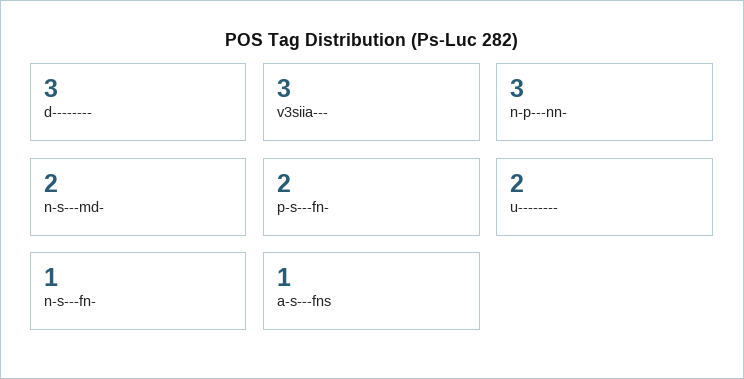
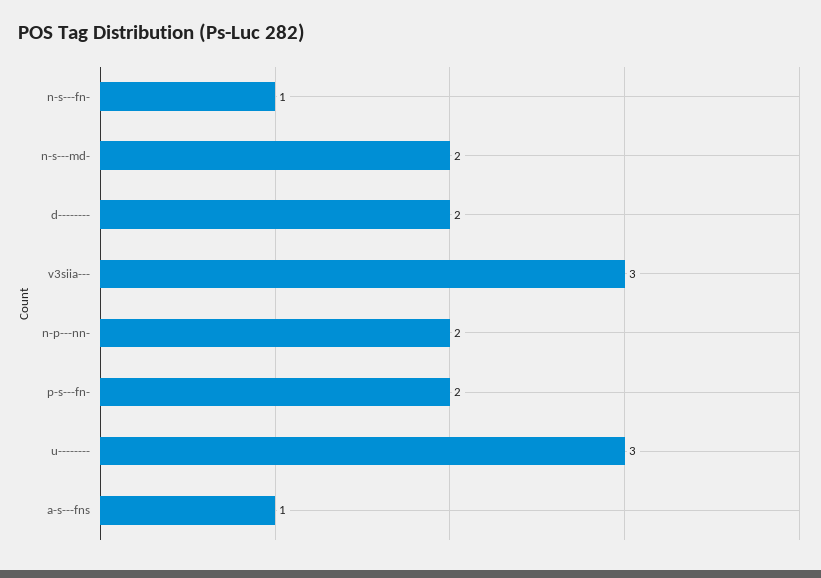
  {
-   "d--------": 3,
+   "d--------": 2,
    "v3siia---": 3,
-   "n-p---nn-": 3,
+   "n-p---nn-": 2,
    "n-s---md-": 2,
    "p-s---fn-": 2,
-   "u--------": 2,
+   "u--------": 3,
    "n-s---fn-": 1,
    "a-s---fns": 1
  }

